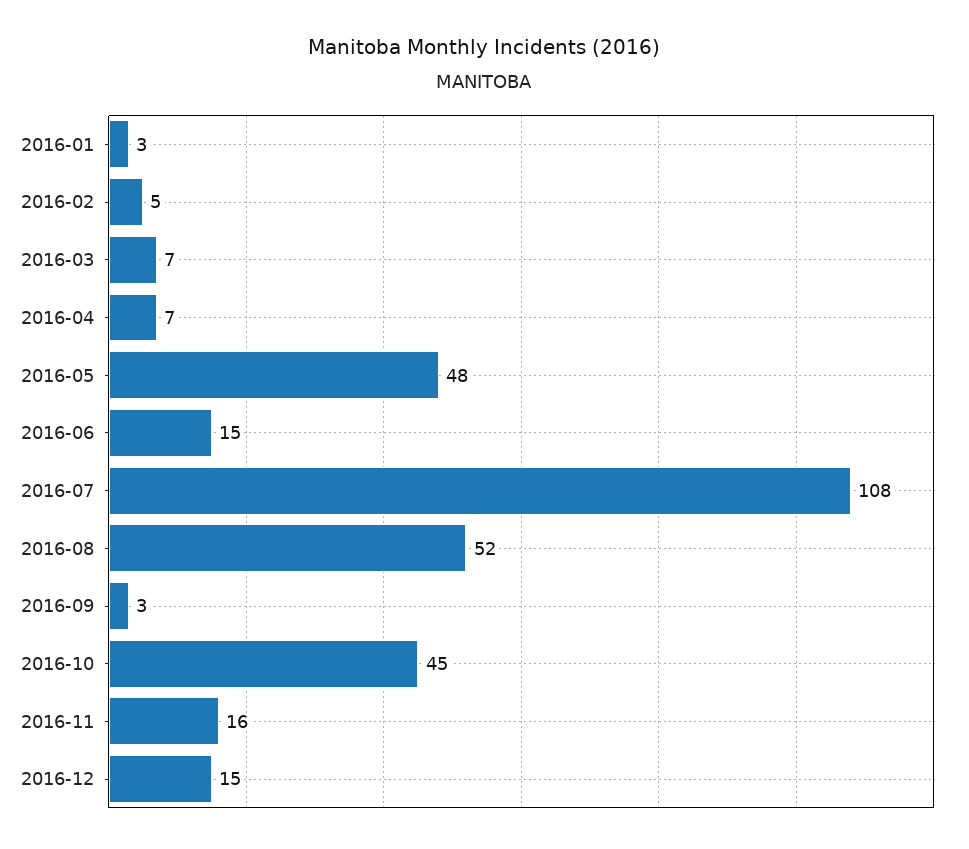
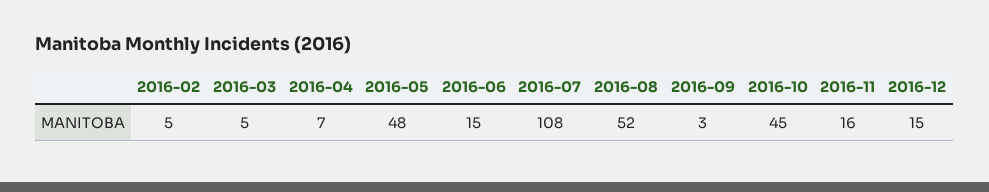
  {
-   "2016-01": 3,
    "2016-02": 5,
-   "2016-03": 7,
+   "2016-03": 5,
    "2016-04": 7,
    "2016-05": 48,
    "2016-06": 15,
    "2016-07": 108,
    "2016-08": 52,
    "2016-09": 3,
    "2016-10": 45,
    "2016-11": 16,
    "2016-12": 15
  }

